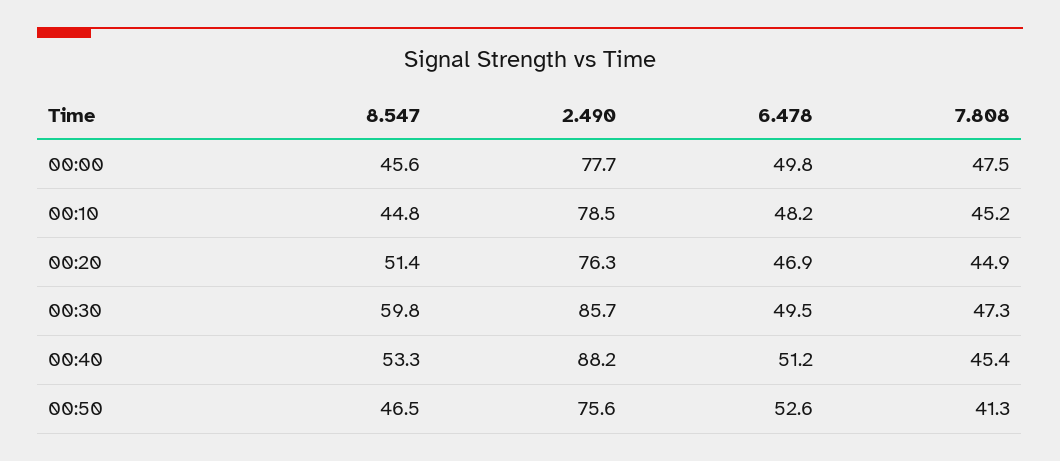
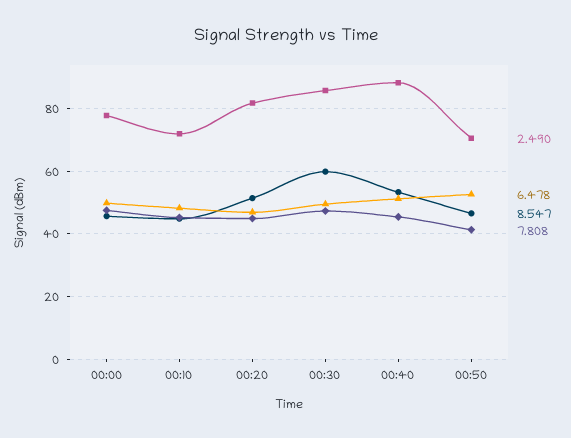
  {
    "8.547": {
      "00:00": 45.6,
      "00:10": 44.8,
      "00:20": 51.4,
      "00:30": 59.8,
      "00:40": 53.3,
      "00:50": 46.5
    },
    "2.490": {
      "00:00": 77.7,
-     "00:10": 78.5,
+     "00:10": 72,
-     "00:20": 76.3,
+     "00:20": 82,
      "00:30": 85.7,
      "00:40": 88.2,
-     "00:50": 75.6
+     "00:50": 70
    },
    "6.478": {
      "00:00": 49.8,
      "00:10": 48.2,
      "00:20": 46.9,
      "00:30": 49.5,
      "00:40": 51.2,
      "00:50": 52.6
    },
    "7.808": {
      "00:00": 47.5,
      "00:10": 45.2,
      "00:20": 44.9,
      "00:30": 47.3,
      "00:40": 45.4,
      "00:50": 41.3
    }
  }

